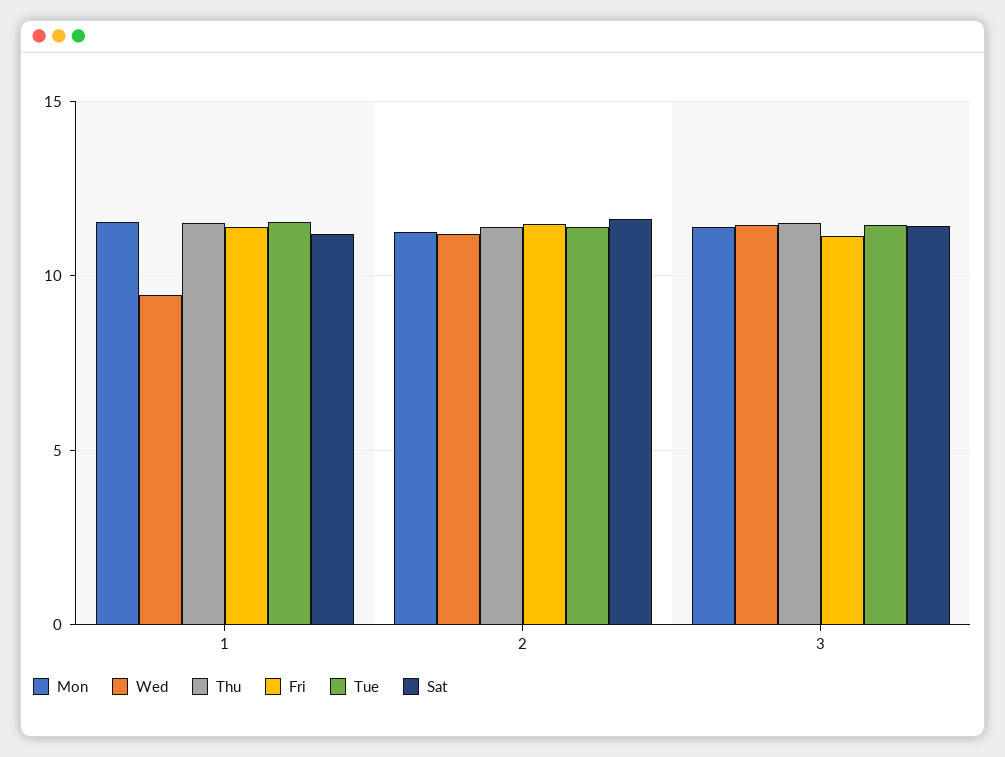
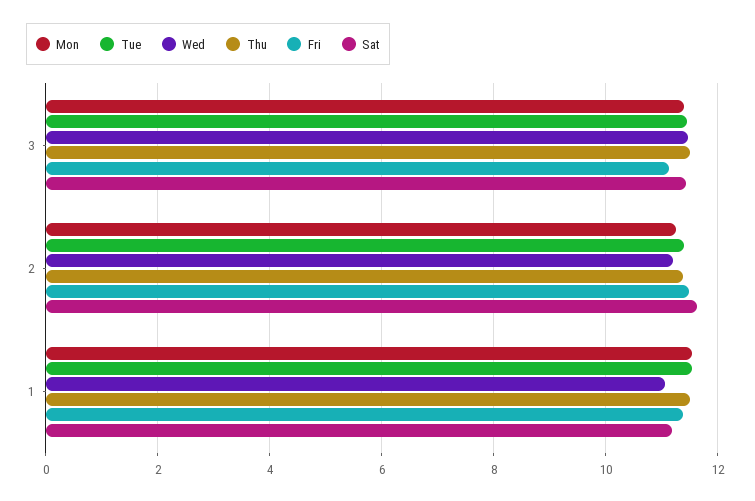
  {
    "Mon": {
      "1": 11.6,
      "2": 11.2,
      "3": 11.4
    },
    "Wed": {
-     "1": 9.5,
+     "1": 11,
      "2": 11.2,
      "3": 11.4
    },
    "Thu": {
      "1": 11.6,
      "2": 11.4,
      "3": 11.6
    },
    "Fri": {
      "1": 11.4,
      "2": 11.4,
      "3": 11.2
    },
    "Tue": {
      "1": 11.6,
      "2": 11.4,
      "3": 11.4
    },
    "Sat": {
      "1": 11.2,
      "2": 11.6,
      "3": 11.4
    }
  }

